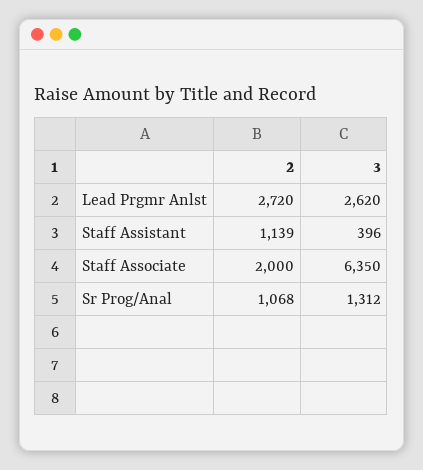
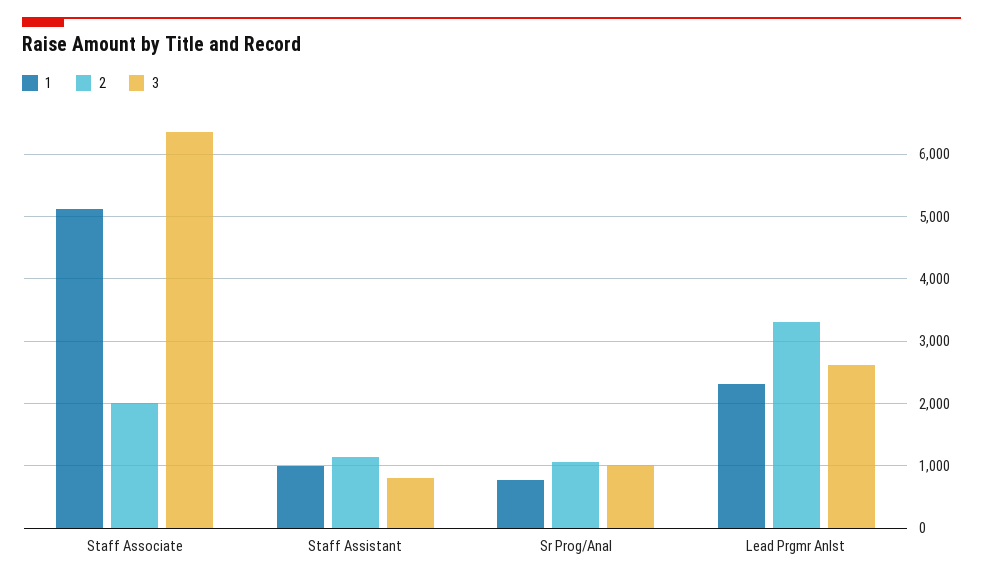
  {
    "2": {
-     "Lead Prgmr Anlst": 2720,
+     "Lead Prgmr Anlst": 3300,
      "Staff Assistant": 1139,
      "Staff Associate": 2000,
      "Sr Prog/Anal": 1068
    },
    "3": {
      "Lead Prgmr Anlst": 2620,
-     "Staff Assistant": 396,
+     "Staff Assistant": 800,
      "Staff Associate": 6350,
-     "Sr Prog/Anal": 1312
+     "Sr Prog/Anal": 1000
-   }
+   },
+   "1": {
+     "Staff Associate": 5100,
+     "Staff Assistant": 1000,
+     "Sr Prog/Anal": 800,
+     "Lead Prgmr Anlst": 2300
+   }
  }

